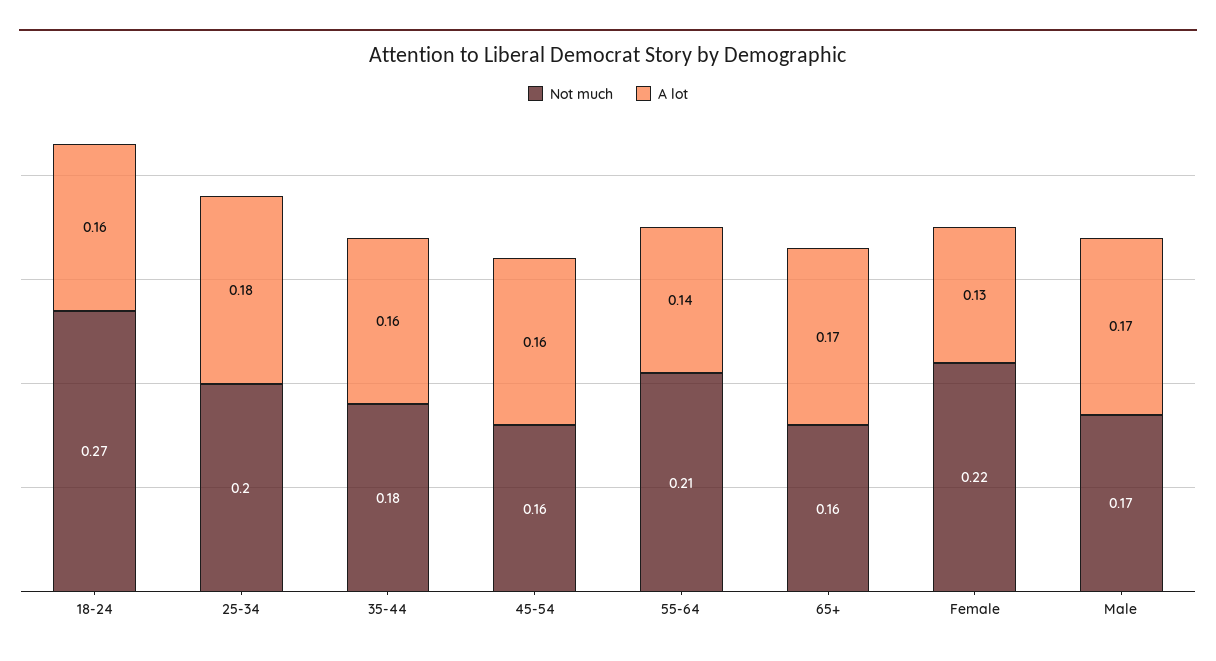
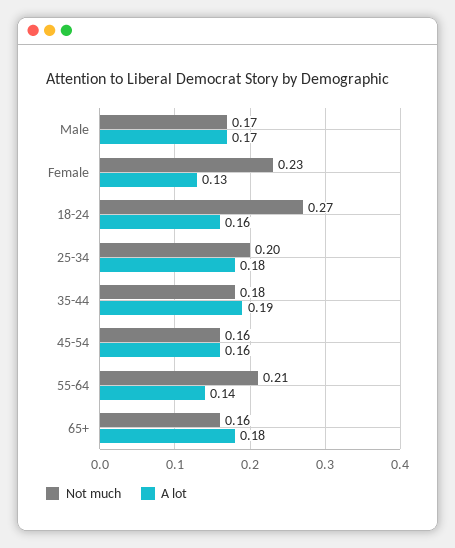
  {
    "Not much": {
      "18-24": 0.27,
      "25-34": 0.2,
      "35-44": 0.18,
      "45-54": 0.16,
      "55-64": 0.21,
      "65+": 0.16,
-     "Female": 0.22,
+     "Female": 0.23,
      "Male": 0.17
    },
    "A lot": {
      "18-24": 0.16,
      "25-34": 0.18,
-     "35-44": 0.16,
+     "35-44": 0.19,
      "45-54": 0.16,
      "55-64": 0.14,
-     "65+": 0.17,
+     "65+": 0.18,
      "Female": 0.13,
      "Male": 0.17
    }
  }

